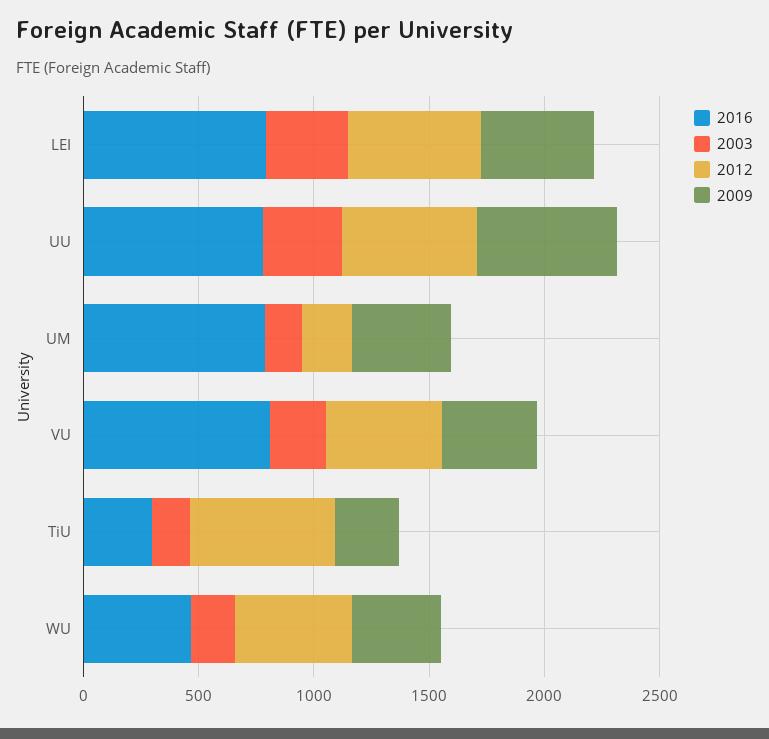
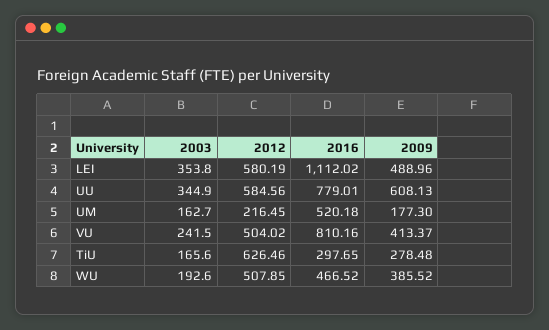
  {
    "2016": {
-     "LEI": 800,
+     "LEI": 1112.02,
      "UU": 779.01,
-     "UM": 800,
+     "UM": 520.18,
      "VU": 810.16,
      "TiU": 297.65,
      "WU": 466.52
    },
    "2003": {
      "LEI": 353.8,
      "UU": 344.9,
      "UM": 162.7,
      "VU": 241.5,
      "TiU": 165.6,
      "WU": 192.6
    },
    "2012": {
      "LEI": 580.19,
      "UU": 584.56,
      "UM": 216.45,
      "VU": 504.02,
      "TiU": 626.46,
      "WU": 507.85
    },
    "2009": {
      "LEI": 488.96,
      "UU": 608.13,
-     "UM": 400,
+     "UM": 177.3,
      "VU": 413.37,
      "TiU": 278.48,
      "WU": 385.52
    }
  }

